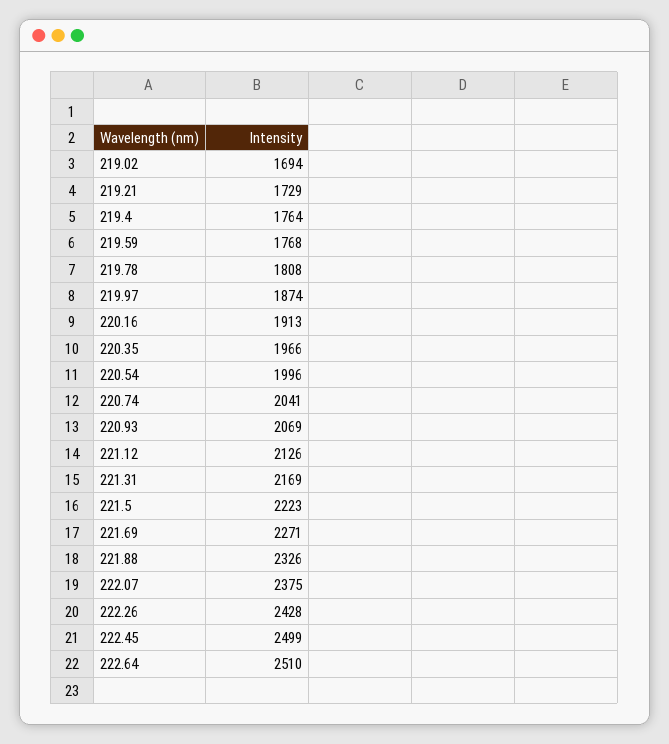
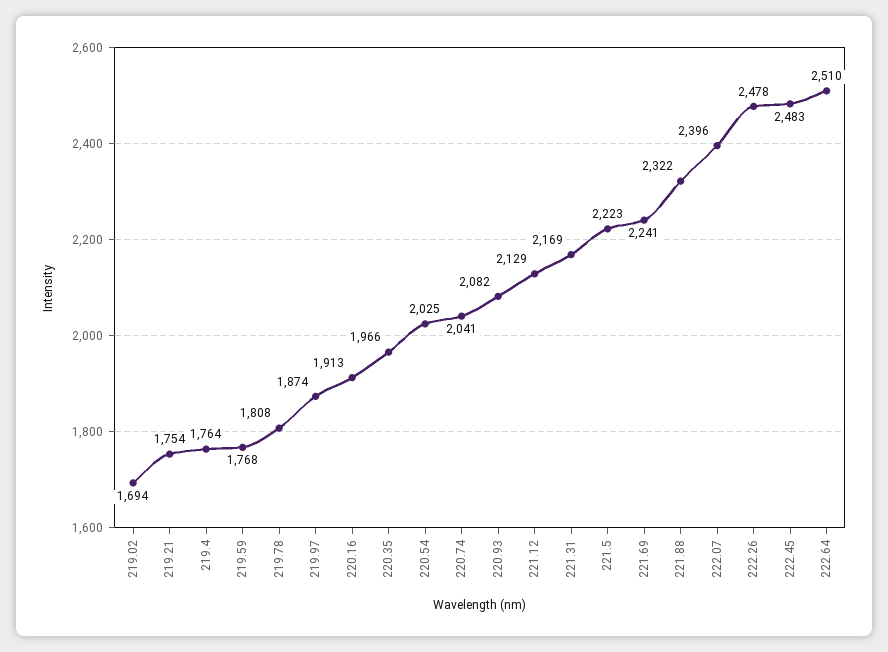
  {
    "219.02": 1694,
-   "219.21": 1729,
+   "219.21": 1754,
    "219.4": 1764,
    "219.59": 1768,
    "219.78": 1808,
    "219.97": 1874,
    "220.16": 1913,
    "220.35": 1966,
-   "220.54": 1996,
+   "220.54": 2025,
    "220.74": 2041,
-   "220.93": 2069,
+   "220.93": 2082,
-   "221.12": 2126,
+   "221.12": 2129,
    "221.31": 2169,
    "221.5": 2223,
-   "221.69": 2271,
+   "221.69": 2241,
-   "221.88": 2326,
+   "221.88": 2322,
-   "222.07": 2375,
+   "222.07": 2396,
-   "222.26": 2428,
+   "222.26": 2478,
-   "222.45": 2499,
+   "222.45": 2483,
    "222.64": 2510
  }

